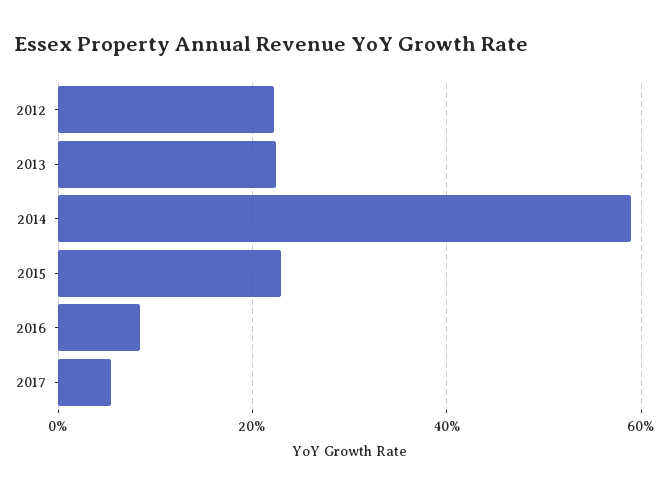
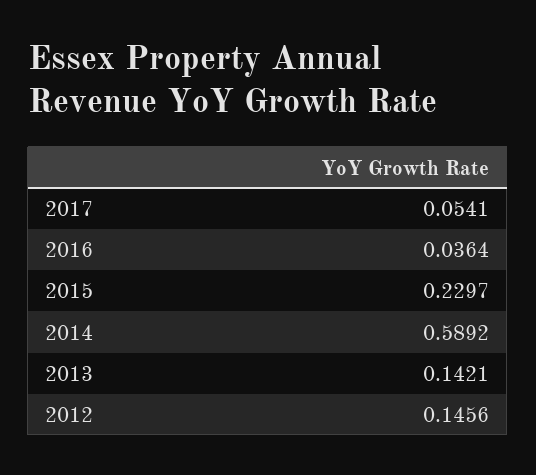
  {
-   "2012": 0.22,
+   "2012": 0.1456,
-   "2013": 0.22,
+   "2013": 0.1421,
    "2014": 0.5892,
    "2015": 0.2297,
-   "2016": 0.08,
+   "2016": 0.0364,
    "2017": 0.0541
  }

